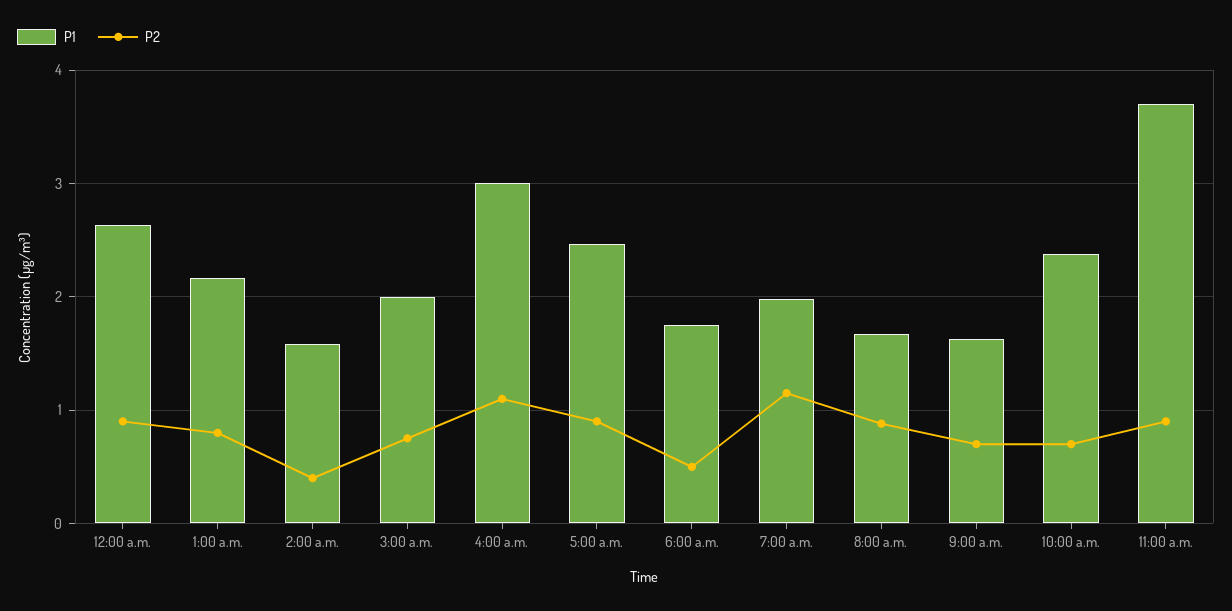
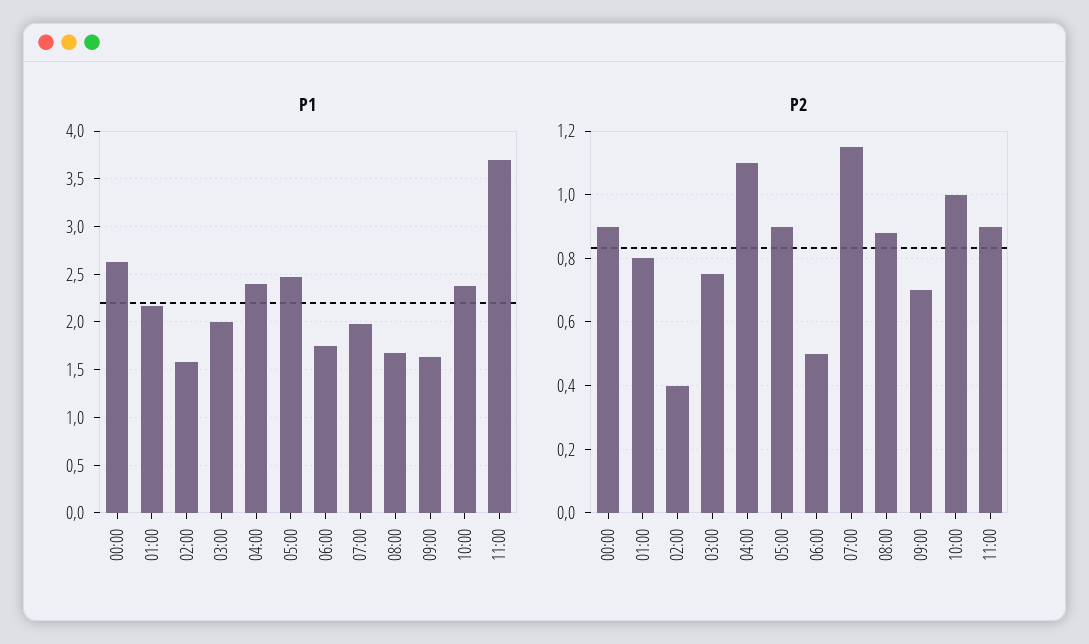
  {
    "P1": {
      "12:00 a.m.": 2.6,
      "1:00 a.m.": 2.2,
      "2:00 a.m.": 1.6,
      "3:00 a.m.": 2,
-     "4:00 a.m.": 3,
+     "4:00 a.m.": 2.4,
      "5:00 a.m.": 2.5,
      "6:00 a.m.": 1.8,
      "7:00 a.m.": 2,
      "8:00 a.m.": 1.7,
      "9:00 a.m.": 1.6,
      "10:00 a.m.": 2.4,
      "11:00 a.m.": 3.7
    },
    "P2": {
      "12:00 a.m.": 0.9,
      "1:00 a.m.": 0.8,
      "2:00 a.m.": 0.4,
      "3:00 a.m.": 0.75,
      "4:00 a.m.": 1.1,
      "5:00 a.m.": 0.9,
      "6:00 a.m.": 0.5,
      "7:00 a.m.": 1.15,
      "8:00 a.m.": 0.9,
      "9:00 a.m.": 0.7,
-     "10:00 a.m.": 0.7,
+     "10:00 a.m.": 1,
      "11:00 a.m.": 0.9
    }
  }

